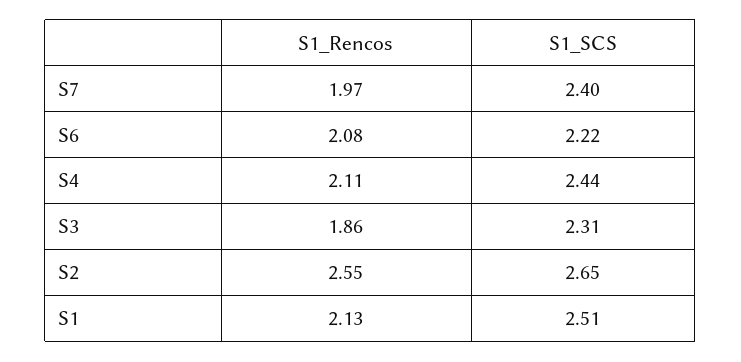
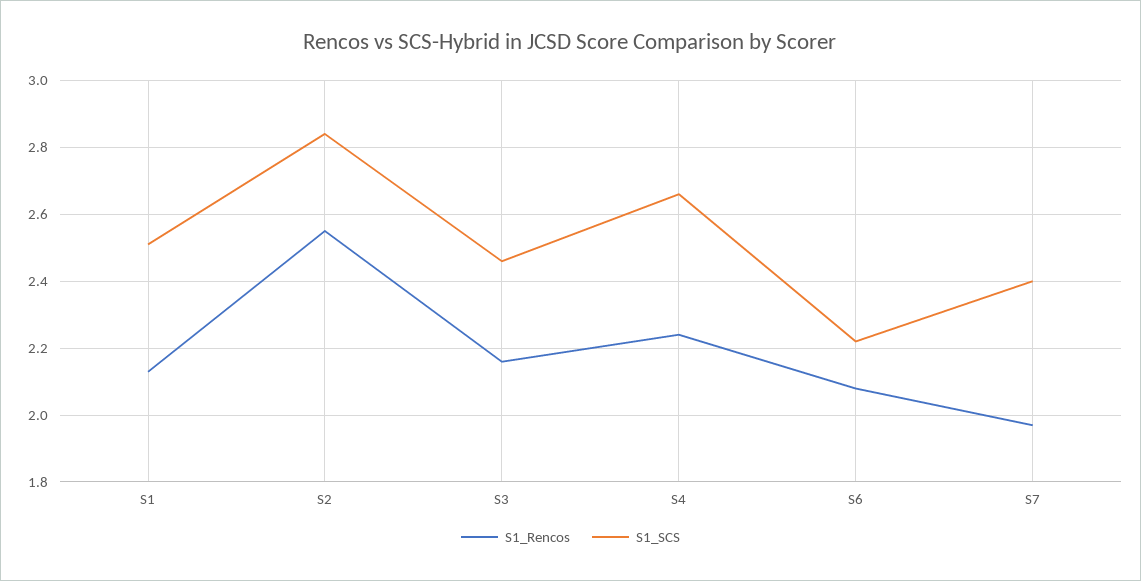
  {
    "S1_Rencos": {
      "S7": 1.97,
      "S6": 2.08,
-     "S4": 2.11,
+     "S4": 2.25,
-     "S3": 1.86,
+     "S3": 2.15,
      "S2": 2.55,
      "S1": 2.13
    },
    "S1_SCS": {
      "S7": 2.4,
      "S6": 2.22,
-     "S4": 2.44,
+     "S4": 2.65,
-     "S3": 2.31,
+     "S3": 2.45,
-     "S2": 2.65,
+     "S2": 2.85,
      "S1": 2.51
    }
  }

